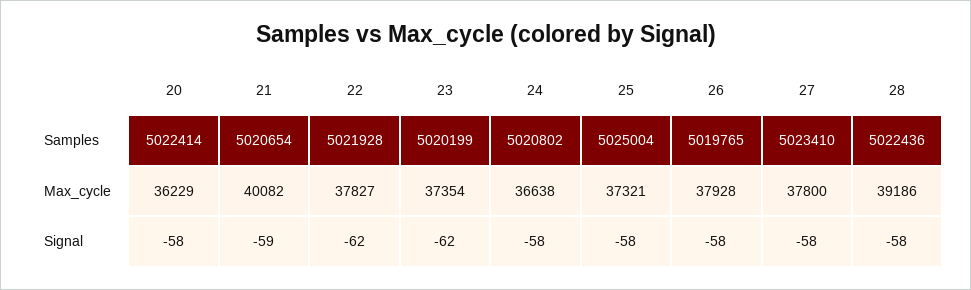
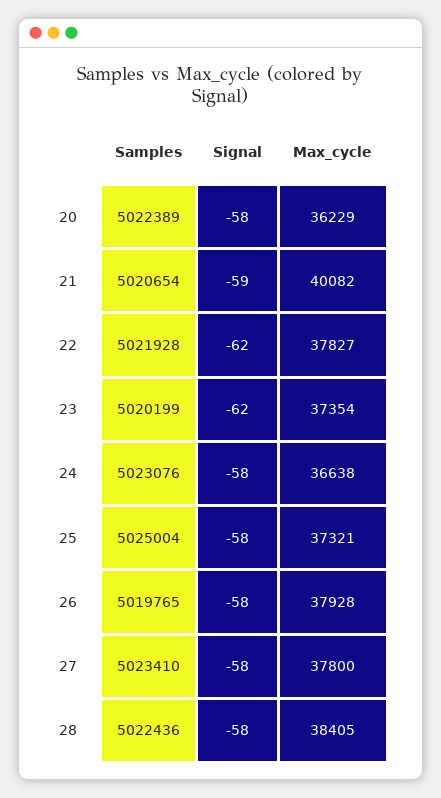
  {
    "20": {
-     "Samples": 5022414,
+     "Samples": 5022389,
      "Max_cycle": 36229,
      "Signal": -58
    },
    "21": {
      "Samples": 5020654,
      "Max_cycle": 40082,
      "Signal": -59
    },
    "22": {
      "Samples": 5021928,
      "Max_cycle": 37827,
      "Signal": -62
    },
    "23": {
      "Samples": 5020199,
      "Max_cycle": 37354,
      "Signal": -62
    },
    "24": {
-     "Samples": 5020802,
+     "Samples": 5023076,
      "Max_cycle": 36638,
      "Signal": -58
    },
    "25": {
      "Samples": 5025004,
      "Max_cycle": 37321,
      "Signal": -58
    },
    "26": {
      "Samples": 5019765,
      "Max_cycle": 37928,
      "Signal": -58
    },
    "27": {
      "Samples": 5023410,
      "Max_cycle": 37800,
      "Signal": -58
    },
    "28": {
      "Samples": 5022436,
-     "Max_cycle": 39186,
+     "Max_cycle": 38405,
      "Signal": -58
    }
  }

